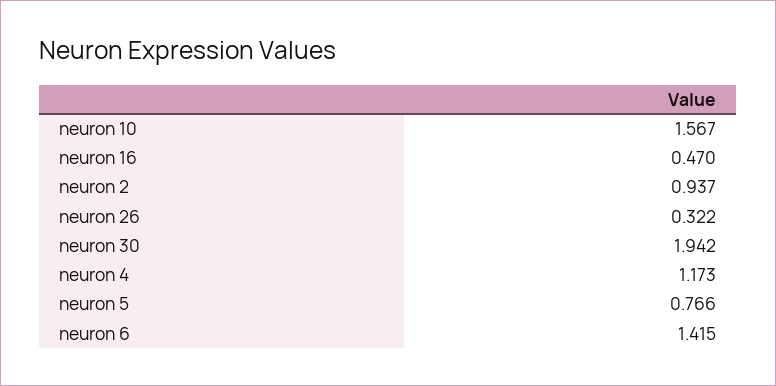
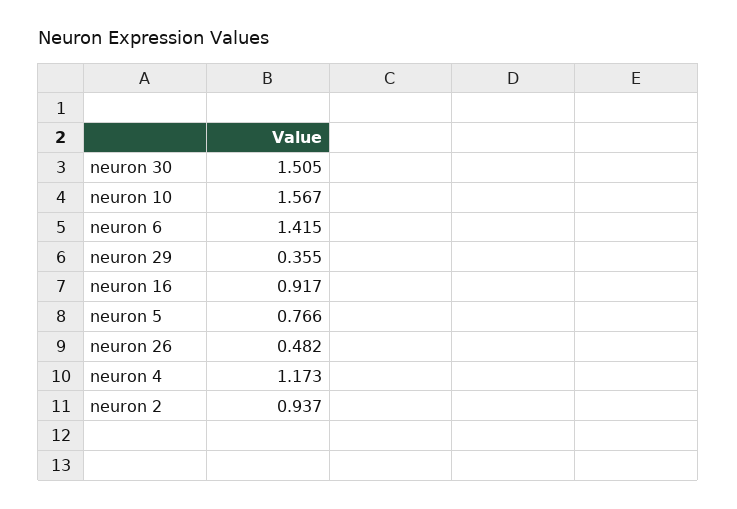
  {
    "neuron 10": 1.567,
-   "neuron 16": 0.47,
+   "neuron 16": 0.917,
    "neuron 2": 0.937,
-   "neuron 26": 0.322,
+   "neuron 26": 0.482,
-   "neuron 30": 1.942,
+   "neuron 30": 1.505,
    "neuron 4": 1.173,
    "neuron 5": 0.766,
-   "neuron 6": 1.415
+   "neuron 6": 1.415,
+   "neuron 29": 0.355
  }

